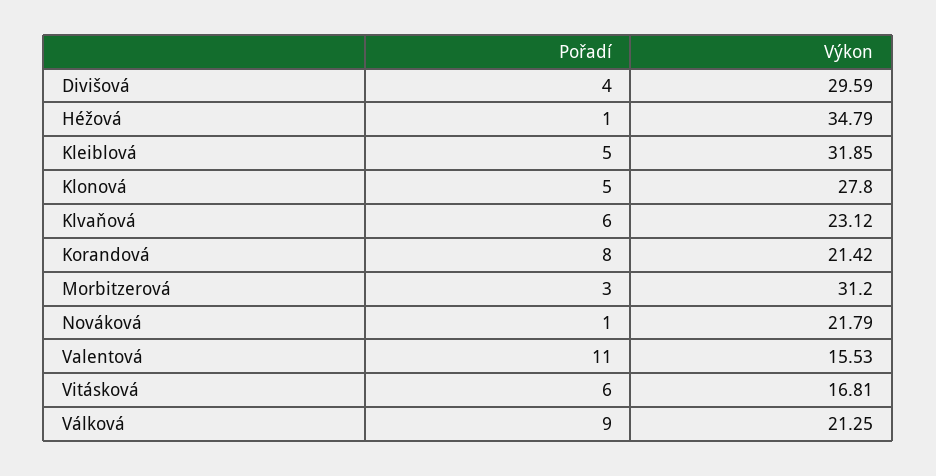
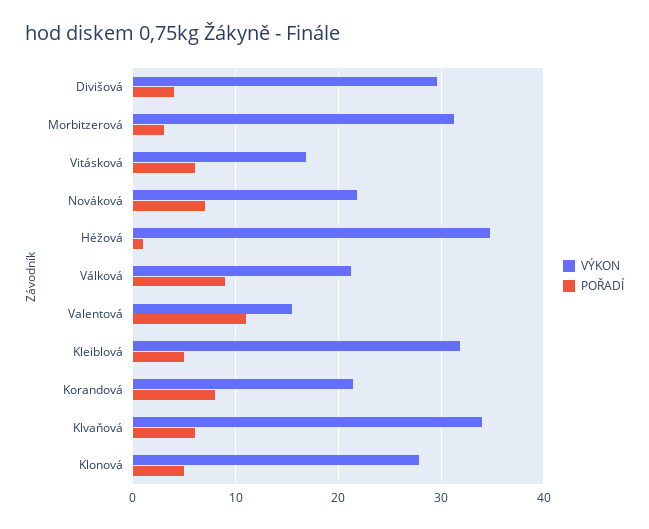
  {
    "Pořadí": {
      "Divišová": 4,
      "Héžová": 1,
      "Kleiblová": 5,
      "Klonová": 5,
      "Klvaňová": 6,
      "Korandová": 8,
      "Morbitzerová": 3,
-     "Nováková": 1,
+     "Nováková": 7,
      "Valentová": 11,
      "Vitásková": 6,
      "Válková": 9
    },
    "Výkon": {
      "Divišová": 29.59,
      "Héžová": 34.79,
      "Kleiblová": 31.85,
      "Klonová": 27.8,
-     "Klvaňová": 23.12,
+     "Klvaňová": 34,
      "Korandová": 21.42,
      "Morbitzerová": 31.2,
      "Nováková": 21.79,
      "Valentová": 15.53,
      "Vitásková": 16.81,
      "Válková": 21.25
    }
  }

